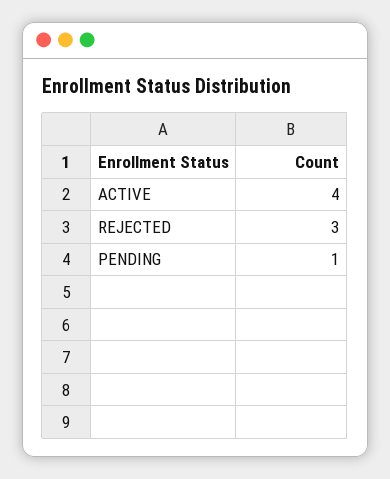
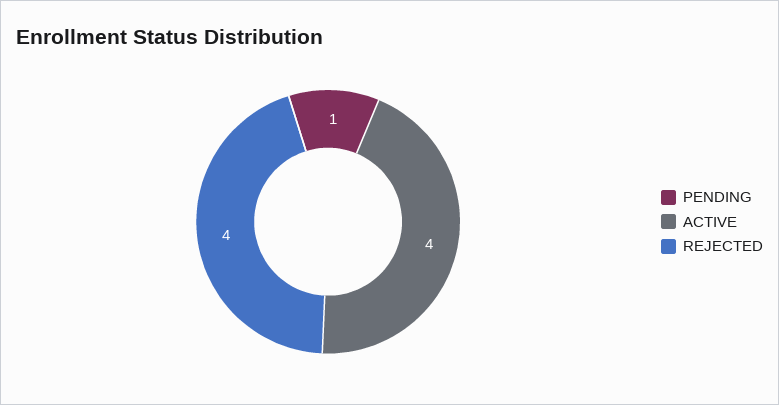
  {
    "ACTIVE": 4,
-   "REJECTED": 3,
+   "REJECTED": 4,
    "PENDING": 1
  }

